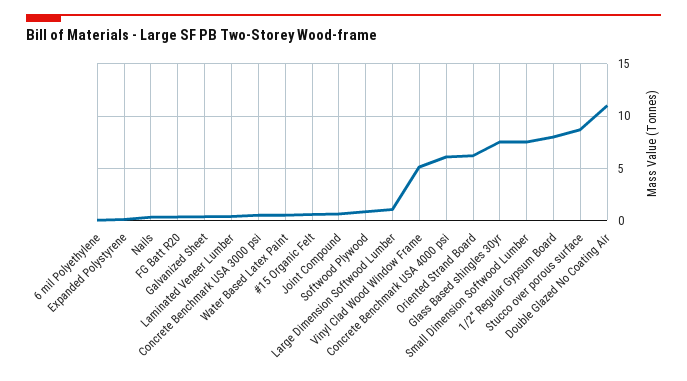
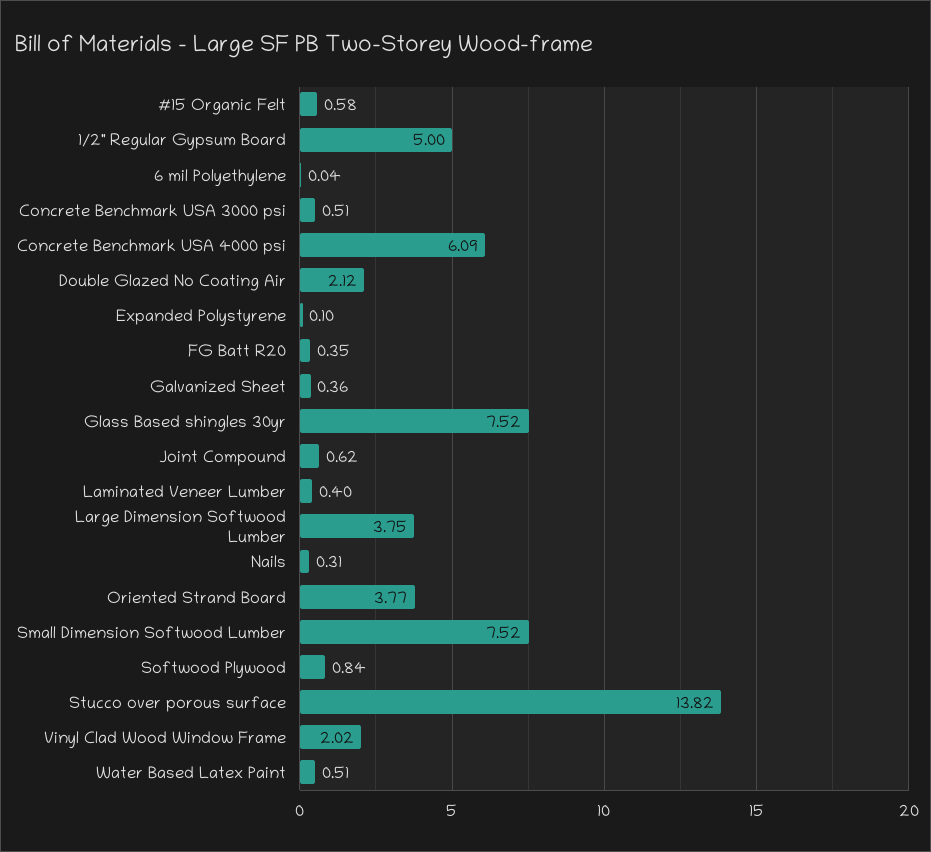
  {
    "6 mil Polyethylene": 0.04,
    "Expanded Polystyrene": 0.1,
    "Nails": 0.31,
    "FG Batt R20": 0.35,
    "Galvanized Sheet": 0.36,
    "Laminated Veneer Lumber": 0.4,
    "Concrete Benchmark USA 3000 psi": 0.51,
    "Water Based Latex Paint": 0.51,
    "#15 Organic Felt": 0.58,
    "Joint Compound": 0.62,
    "Softwood Plywood": 0.84,
-   "Large Dimension Softwood Lumber": 1,
+   "Large Dimension Softwood Lumber": 3.75,
-   "Vinyl Clad Wood Window Frame": 5,
+   "Vinyl Clad Wood Window Frame": 2.02,
    "Concrete Benchmark USA 4000 psi": 6.09,
-   "Oriented Strand Board": 6,
+   "Oriented Strand Board": 3.77,
    "Glass Based shingles 30yr": 7.52,
    "Small Dimension Softwood Lumber": 7.52,
-   "1/2\" Regular Gypsum Board": 8,
+   "1/2\" Regular Gypsum Board": 5,
-   "Stucco over porous surface": 9,
+   "Stucco over porous surface": 13.82,
-   "Double Glazed No Coating Air": 11
+   "Double Glazed No Coating Air": 2.12
  }

